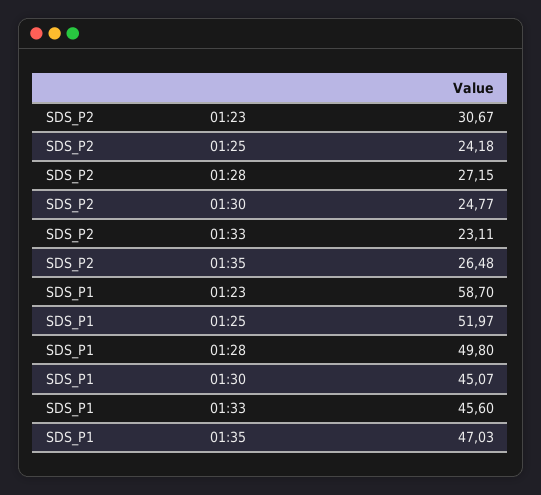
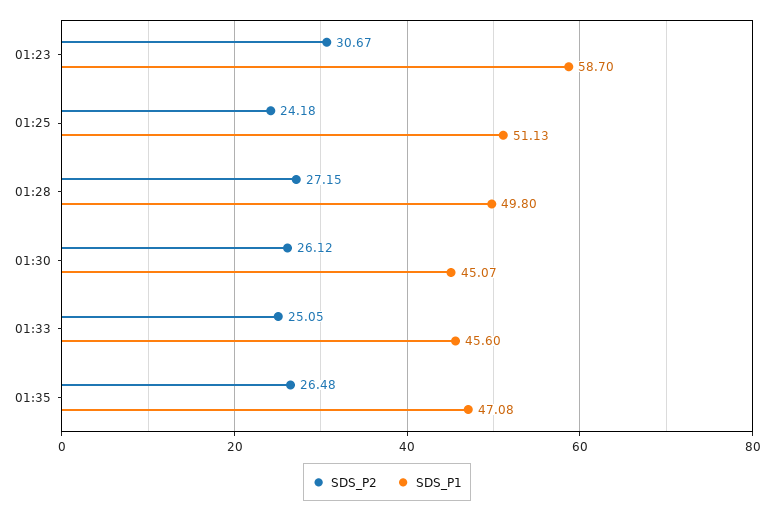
  {
    "SDS_P2": {
      "01:23": 30.67,
      "01:25": 24.18,
      "01:28": 27.15,
-     "01:30": 24.77,
+     "01:30": 26.12,
-     "01:33": 23.11,
+     "01:33": 25.05,
      "01:35": 26.48
    },
    "SDS_P1": {
      "01:23": 58.7,
-     "01:25": 51.97,
+     "01:25": 51.13,
      "01:28": 49.8,
      "01:30": 45.07,
      "01:33": 45.6,
-     "01:35": 47.03
+     "01:35": 47.08
    }
  }

